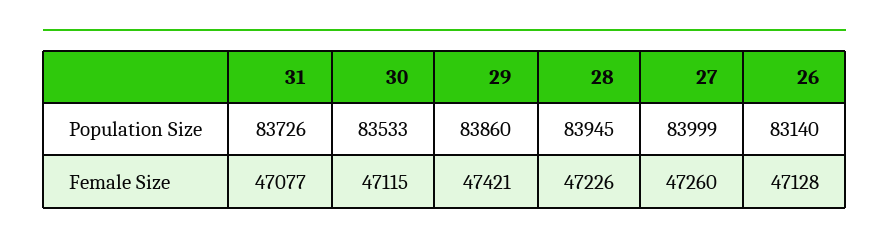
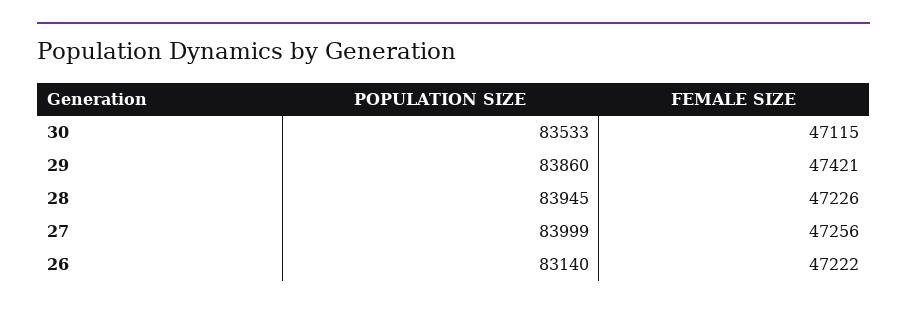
  {
-   "31": {
-     "Population Size": 83726,
-     "Female Size": 47077
-   },
    "30": {
      "Population Size": 83533,
      "Female Size": 47115
    },
    "29": {
      "Population Size": 83860,
      "Female Size": 47421
    },
    "28": {
      "Population Size": 83945,
      "Female Size": 47226
    },
    "27": {
      "Population Size": 83999,
-     "Female Size": 47260
+     "Female Size": 47256
    },
    "26": {
      "Population Size": 83140,
-     "Female Size": 47128
+     "Female Size": 47222
    }
  }

